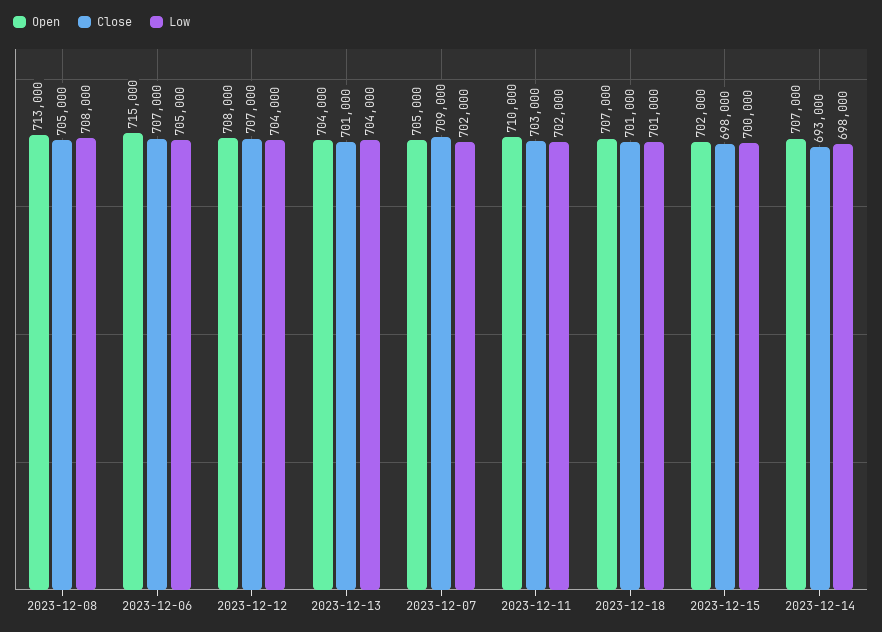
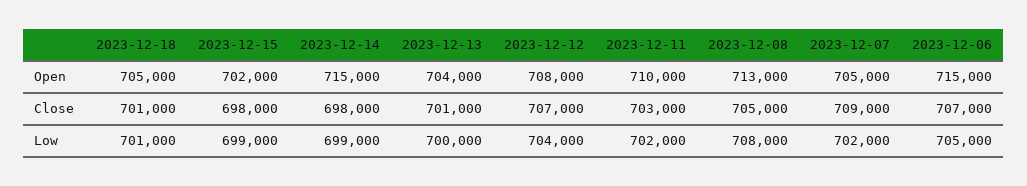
  {
    "Open": {
      "2023-12-08": 713000,
      "2023-12-06": 715000,
      "2023-12-12": 708000,
      "2023-12-13": 704000,
      "2023-12-07": 705000,
      "2023-12-11": 710000,
-     "2023-12-18": 707000,
+     "2023-12-18": 705000,
      "2023-12-15": 702000,
-     "2023-12-14": 707000
+     "2023-12-14": 715000
    },
    "Close": {
      "2023-12-08": 705000,
      "2023-12-06": 707000,
      "2023-12-12": 707000,
      "2023-12-13": 701000,
      "2023-12-07": 709000,
      "2023-12-11": 703000,
      "2023-12-18": 701000,
      "2023-12-15": 698000,
-     "2023-12-14": 693000
+     "2023-12-14": 698000
    },
    "Low": {
      "2023-12-08": 708000,
      "2023-12-06": 705000,
      "2023-12-12": 704000,
-     "2023-12-13": 704000,
+     "2023-12-13": 700000,
      "2023-12-07": 702000,
      "2023-12-11": 702000,
      "2023-12-18": 701000,
-     "2023-12-15": 700000,
+     "2023-12-15": 699000,
-     "2023-12-14": 698000
+     "2023-12-14": 699000
    }
  }

